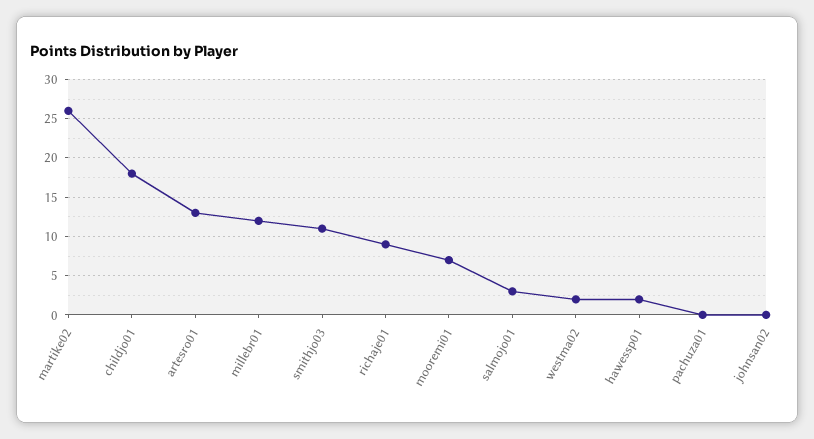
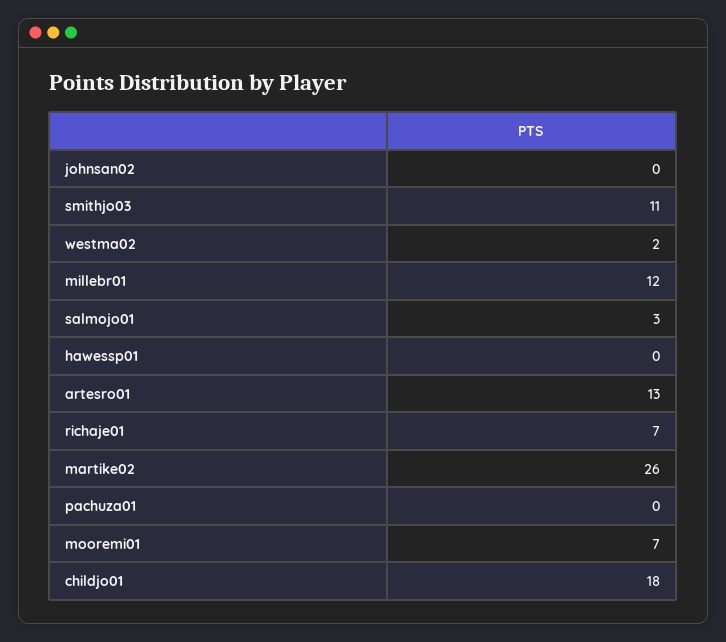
  {
    "martike02": 26,
    "childjo01": 18,
    "artesro01": 13,
    "millebr01": 12,
    "smithjo03": 11,
-   "richaje01": 9,
+   "richaje01": 7,
    "mooremi01": 7,
    "salmojo01": 3,
    "westma02": 2,
-   "hawessp01": 2,
+   "hawessp01": 0,
    "pachuza01": 0,
    "johnsan02": 0
  }

